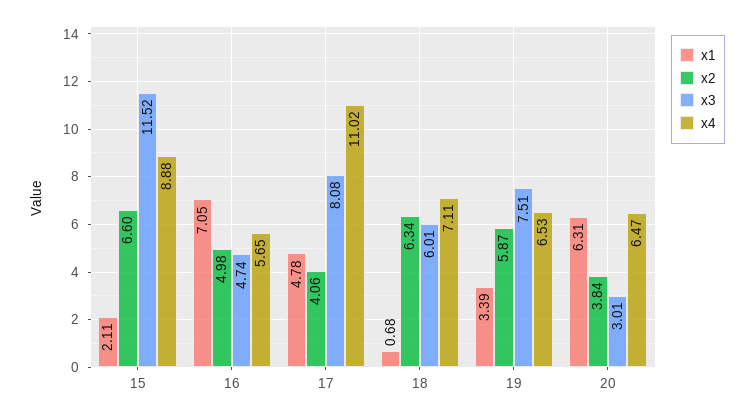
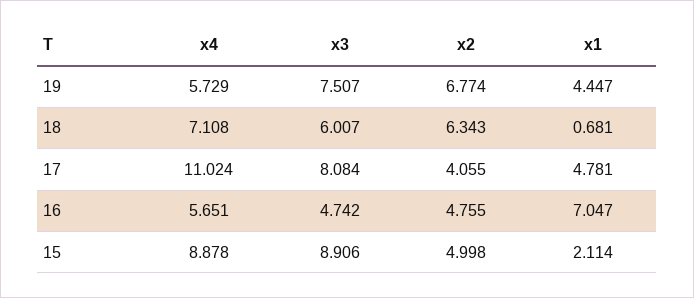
  {
    "x1": {
      "15": 2.114,
      "16": 7.047,
      "17": 4.781,
      "18": 0.681,
-     "19": 3.39,
+     "19": 4.447
-     "20": 6.31
    },
    "x2": {
-     "15": 6.6,
+     "15": 4.998,
-     "16": 4.98,
+     "16": 4.755,
      "17": 4.055,
      "18": 6.343,
-     "19": 5.87,
+     "19": 6.774
-     "20": 3.84
    },
    "x3": {
-     "15": 11.52,
+     "15": 8.906,
      "16": 4.742,
      "17": 8.084,
      "18": 6.007,
-     "19": 7.507,
+     "19": 7.507
-     "20": 3.01
    },
    "x4": {
      "15": 8.878,
      "16": 5.651,
      "17": 11.024,
      "18": 7.108,
-     "19": 6.53,
+     "19": 5.729
-     "20": 6.47
    }
  }

